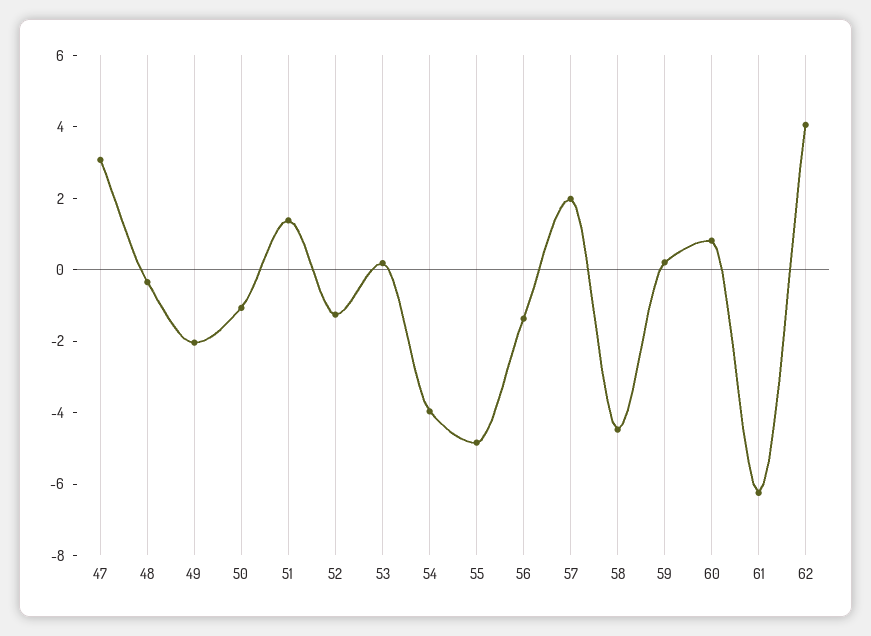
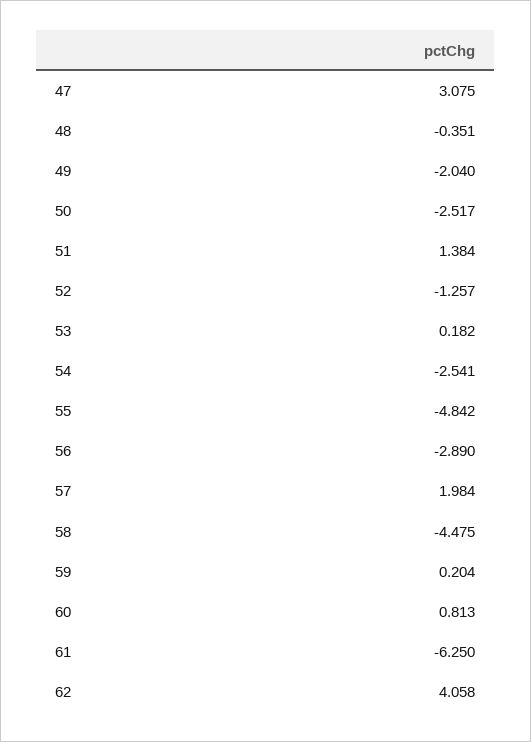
  {
    "47": 3.075,
    "48": -0.351,
    "49": -2.04,
-   "50": -1,
+   "50": -2.517,
    "51": 1.384,
    "52": -1.257,
    "53": 0.182,
-   "54": -4,
+   "54": -2.541,
    "55": -4.842,
-   "56": -1.5,
+   "56": -2.89,
    "57": 1.984,
    "58": -4.475,
    "59": 0.204,
    "60": 0.813,
    "61": -6.25,
    "62": 4.058
  }

